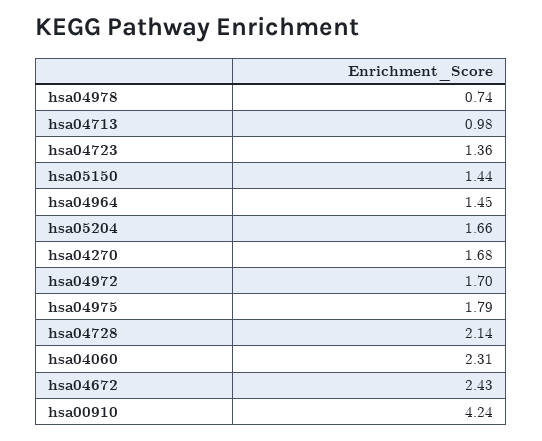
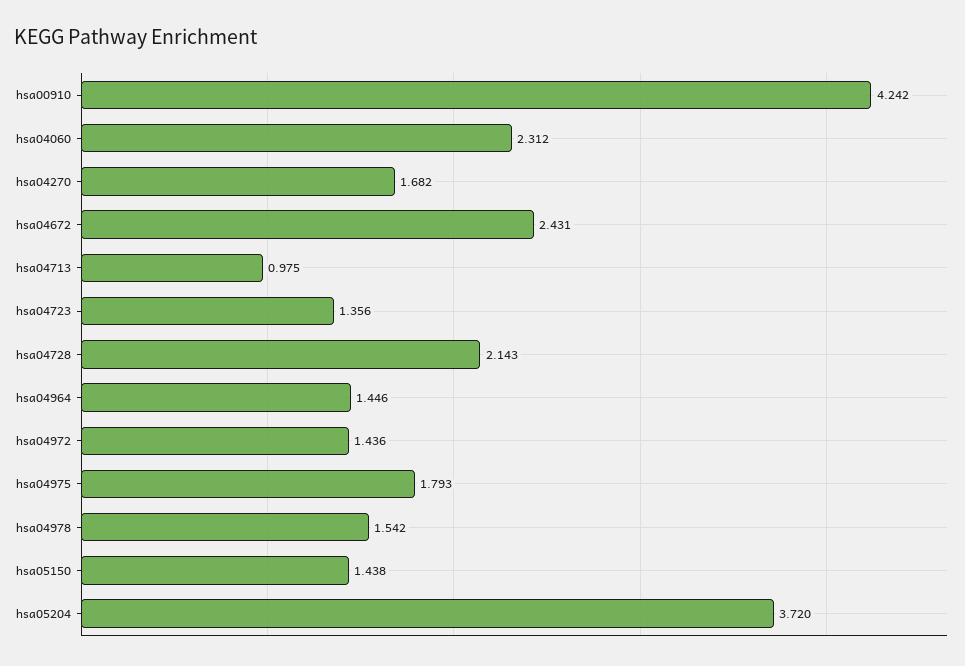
  {
-   "hsa04978": 0.74,
+   "hsa04978": 1.542,
    "hsa04713": 0.975,
    "hsa04723": 1.356,
    "hsa05150": 1.438,
    "hsa04964": 1.446,
-   "hsa05204": 1.66,
+   "hsa05204": 3.72,
    "hsa04270": 1.682,
-   "hsa04972": 1.7,
+   "hsa04972": 1.436,
    "hsa04975": 1.793,
    "hsa04728": 2.143,
    "hsa04060": 2.312,
    "hsa04672": 2.431,
    "hsa00910": 4.242
  }

